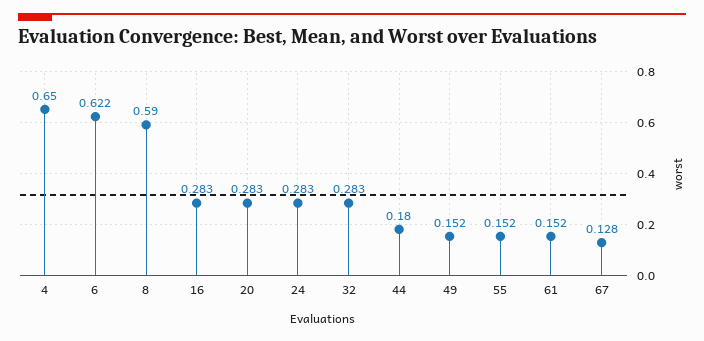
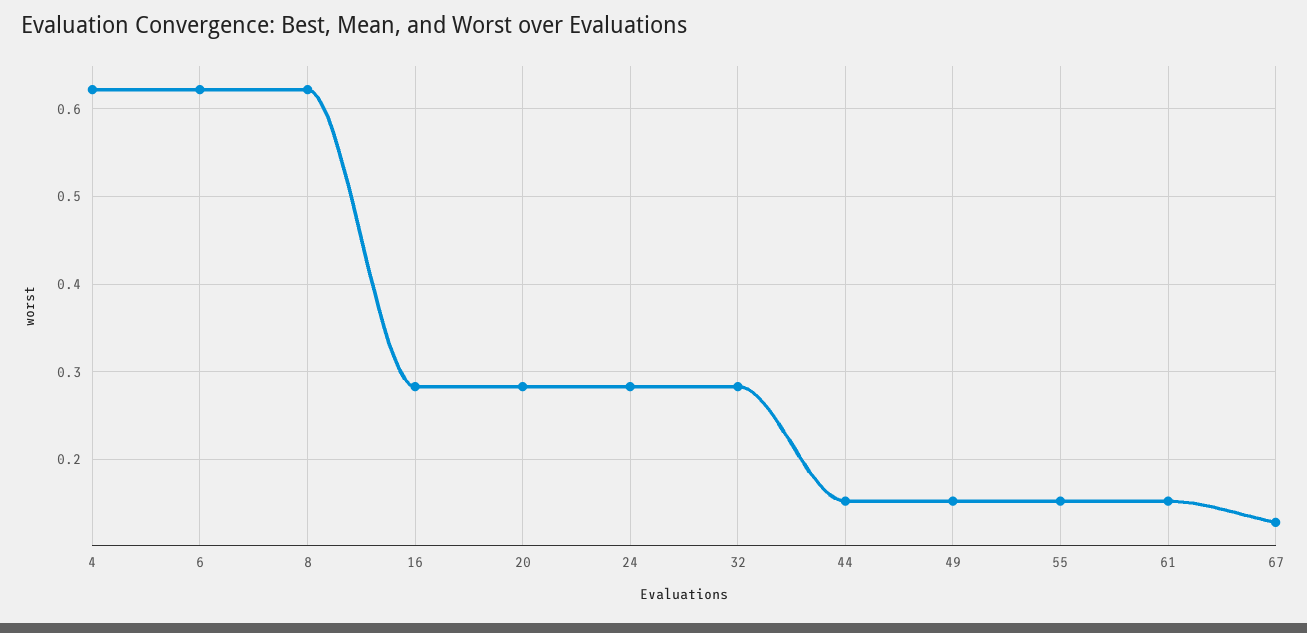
  {
-   "4": 0.65,
+   "4": 0.62,
    "6": 0.622,
-   "8": 0.59,
+   "8": 0.62,
    "16": 0.283,
    "20": 0.283,
    "24": 0.283,
    "32": 0.283,
-   "44": 0.18,
+   "44": 0.15,
    "49": 0.152,
    "55": 0.152,
    "61": 0.152,
    "67": 0.128
  }

